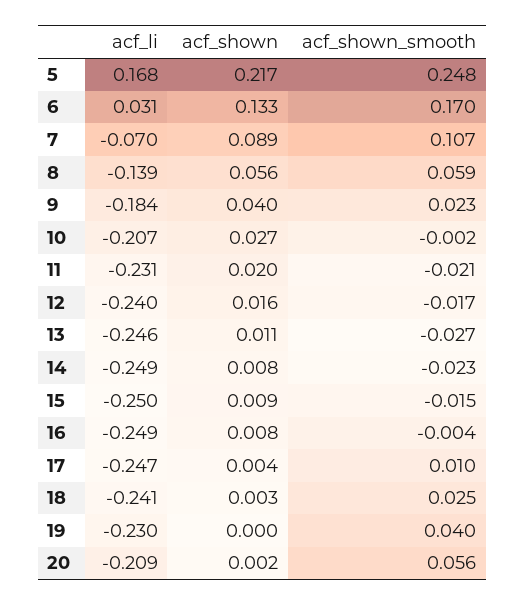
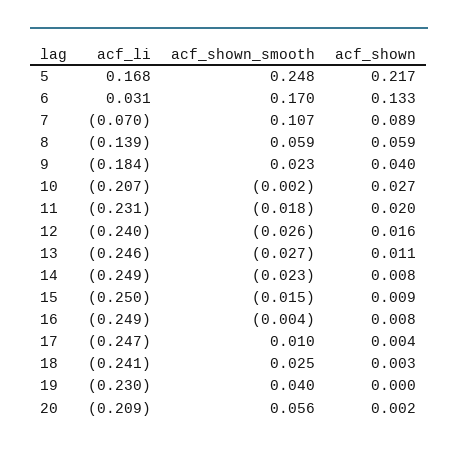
  {
    "acf_li": {
      "5": 0.168,
      "6": 0.031,
      "7": -0.07,
      "8": -0.139,
      "9": -0.184,
      "10": -0.207,
      "11": -0.231,
      "12": -0.24,
      "13": -0.246,
      "14": -0.249,
      "15": -0.25,
      "16": -0.249,
      "17": -0.247,
      "18": -0.241,
      "19": -0.23,
      "20": -0.209
    },
    "acf_shown": {
      "5": 0.217,
      "6": 0.133,
      "7": 0.089,
-     "8": 0.056,
+     "8": 0.059,
      "9": 0.04,
      "10": 0.027,
      "11": 0.02,
      "12": 0.016,
      "13": 0.011,
      "14": 0.008,
      "15": 0.009,
      "16": 0.008,
      "17": 0.004,
      "18": 0.003,
      "19": 0,
      "20": 0.002
    },
    "acf_shown_smooth": {
      "5": 0.248,
      "6": 0.17,
      "7": 0.107,
      "8": 0.059,
      "9": 0.023,
      "10": -0.002,
-     "11": -0.021,
+     "11": -0.018,
-     "12": -0.017,
+     "12": -0.026,
      "13": -0.027,
      "14": -0.023,
      "15": -0.015,
      "16": -0.004,
      "17": 0.01,
      "18": 0.025,
      "19": 0.04,
      "20": 0.056
    }
  }

